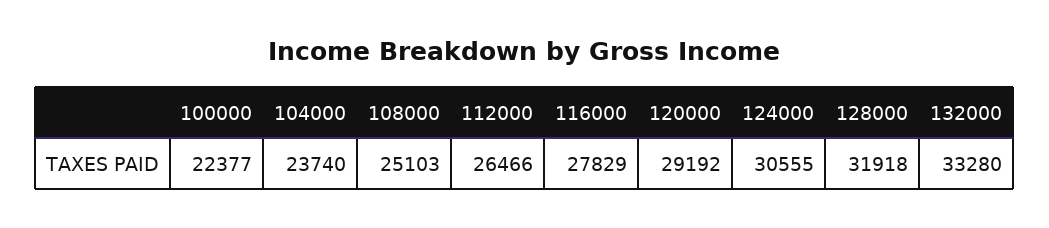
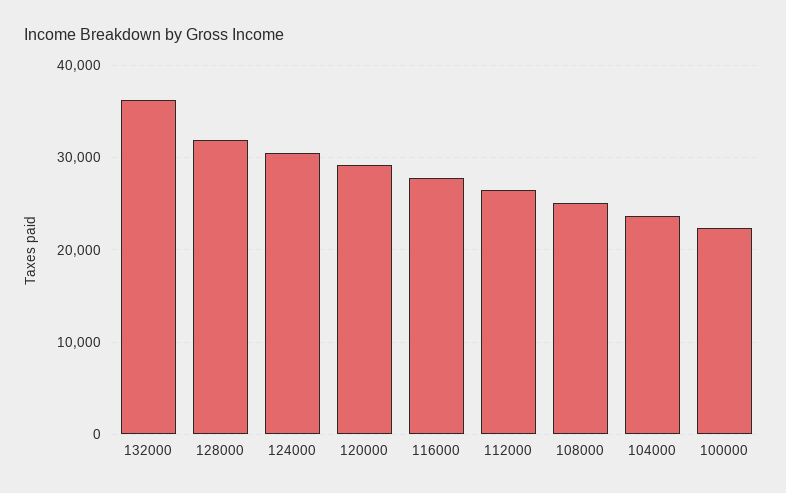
  {
    "100000": 22377,
    "104000": 23740,
    "108000": 25103,
    "112000": 26466,
    "116000": 27829,
    "120000": 29192,
    "124000": 30555,
    "128000": 31918,
-   "132000": 33280
+   "132000": 36000
  }

